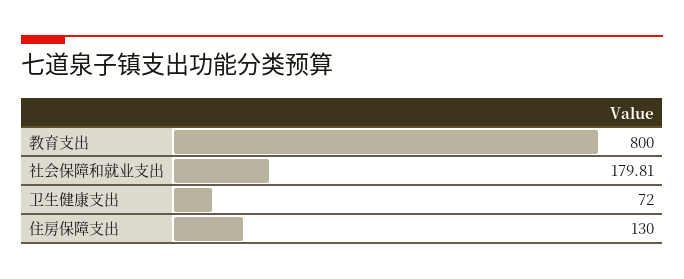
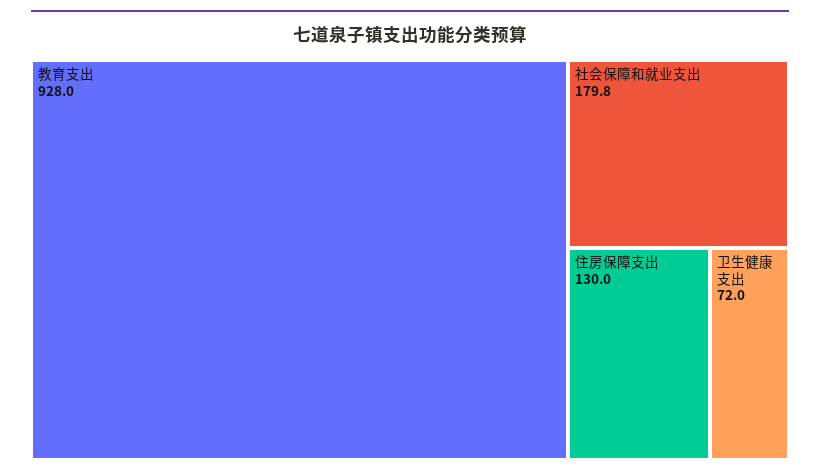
  {
-   "教育支出": 800,
+   "教育支出": 928,
    "社会保障和就业支出": 179.81,
    "卫生健康支出": 72,
    "住房保障支出": 130
  }

